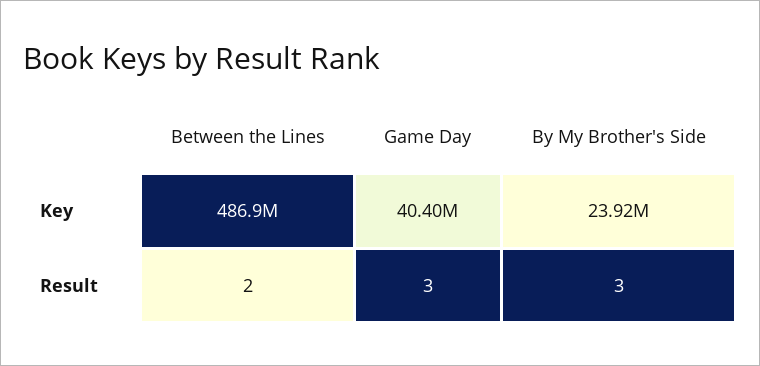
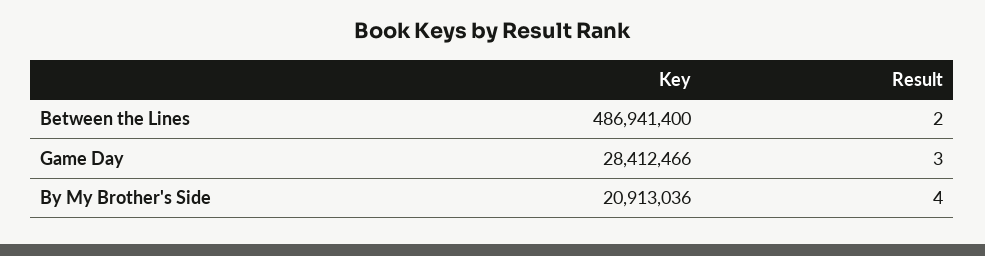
  {
    "Between the Lines": {
      "Key": 486941400,
      "Result": 2
    },
    "Game Day": {
-     "Key": 40400000,
+     "Key": 28412466,
      "Result": 3
    },
    "By My Brother's Side": {
-     "Key": 23920000,
+     "Key": 20913036,
-     "Result": 3
+     "Result": 4
    }
  }

